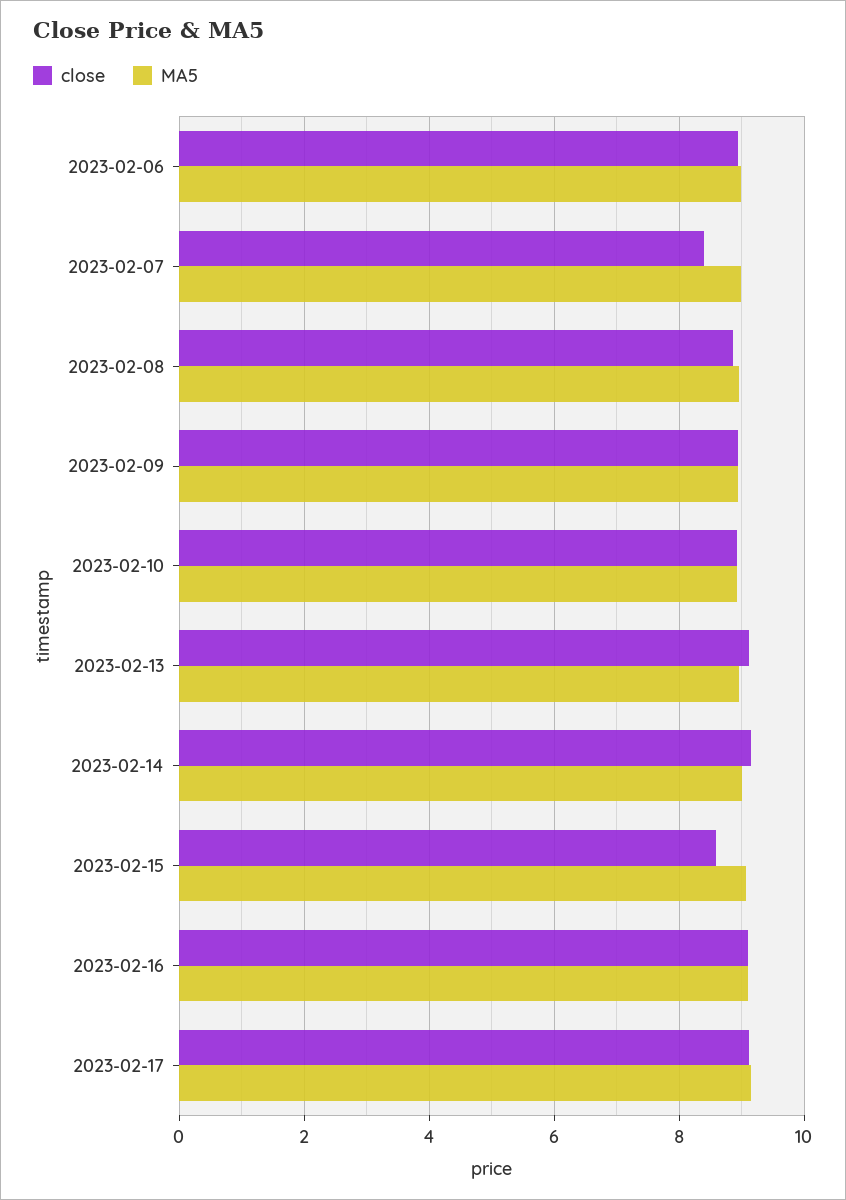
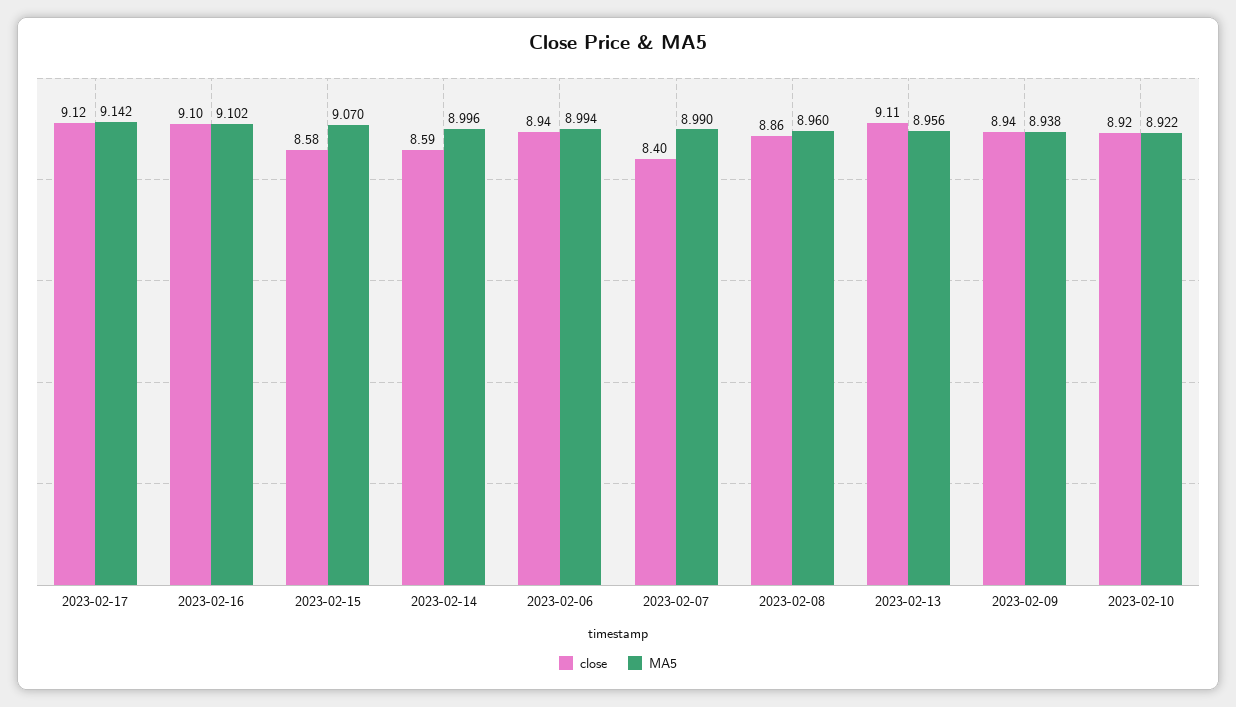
  {
    "close": {
      "2023-02-06": 8.94,
      "2023-02-07": 8.4,
      "2023-02-08": 8.86,
      "2023-02-09": 8.94,
      "2023-02-10": 8.92,
      "2023-02-13": 9.11,
-     "2023-02-14": 9.2,
+     "2023-02-14": 8.59,
      "2023-02-15": 8.58,
      "2023-02-16": 9.1,
      "2023-02-17": 9.12
    },
    "MA5": {
      "2023-02-06": 8.994,
      "2023-02-07": 8.99,
      "2023-02-08": 8.96,
      "2023-02-09": 8.938,
      "2023-02-10": 8.922,
      "2023-02-13": 8.956,
      "2023-02-14": 8.996,
      "2023-02-15": 9.07,
      "2023-02-16": 9.102,
      "2023-02-17": 9.142
    }
  }

